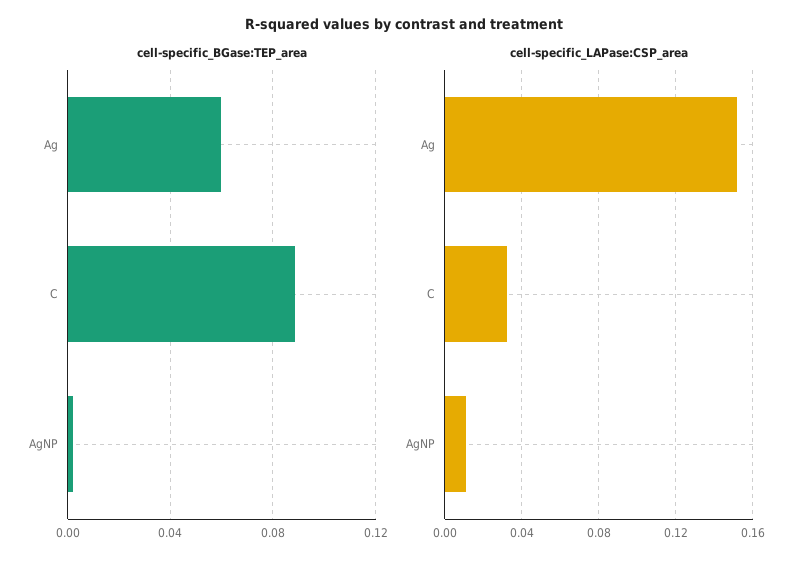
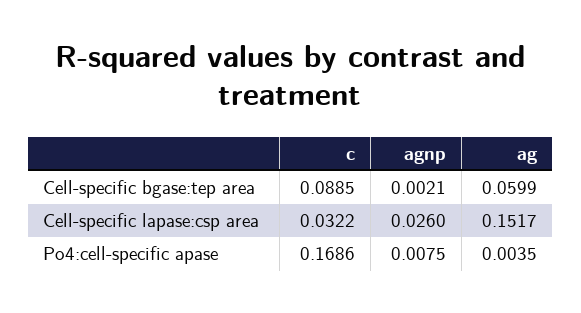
  {
    "cell-specific_BGase:TEP_area": {
      "Ag": 0.0599,
      "C": 0.0885,
      "AgNP": 0.0021
    },
    "cell-specific_LAPase:CSP_area": {
      "Ag": 0.1517,
      "C": 0.0322,
-     "AgNP": 0.01
+     "AgNP": 0.026
-   }
+   },
+   "Po4:cell-specific apase": {
+     "C": 0.1686,
+     "AgNP": 0.0075,
+     "Ag": 0.0035
+   }
  }

